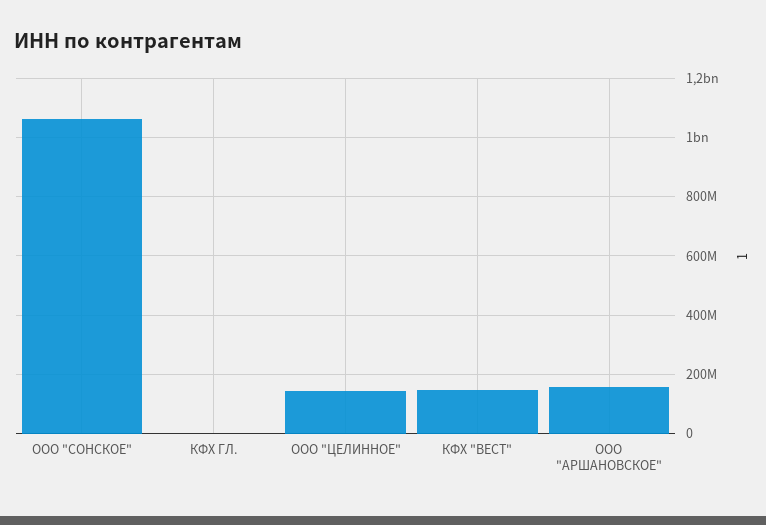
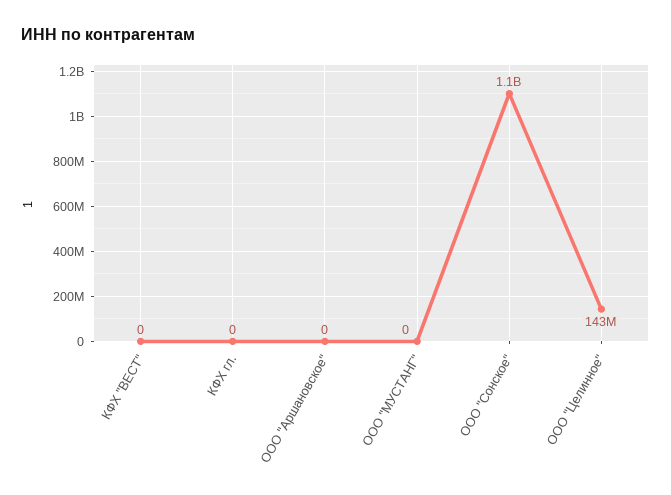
  {
    "ООО \"СОНСКОЕ\"": 1100000000,
    "КФХ ГЛ.": 0,
    "ООО \"ЦЕЛИННОЕ\"": 143000000,
-   "КФХ \"ВЕСТ\"": 150000000,
+   "КФХ \"ВЕСТ\"": 0,
-   "ООО \"АРШАНОВСКОЕ\"": 150000000
+   "ООО \"АРШАНОВСКОЕ\"": 0,
+   "ООО \"МУСТАНГ\"": 0
  }

